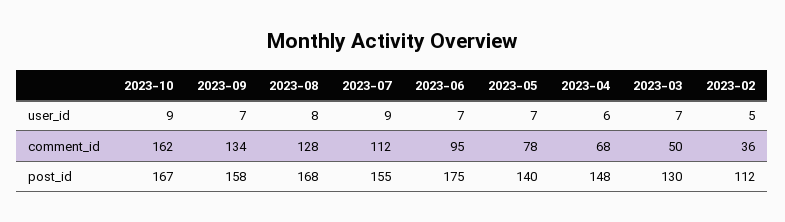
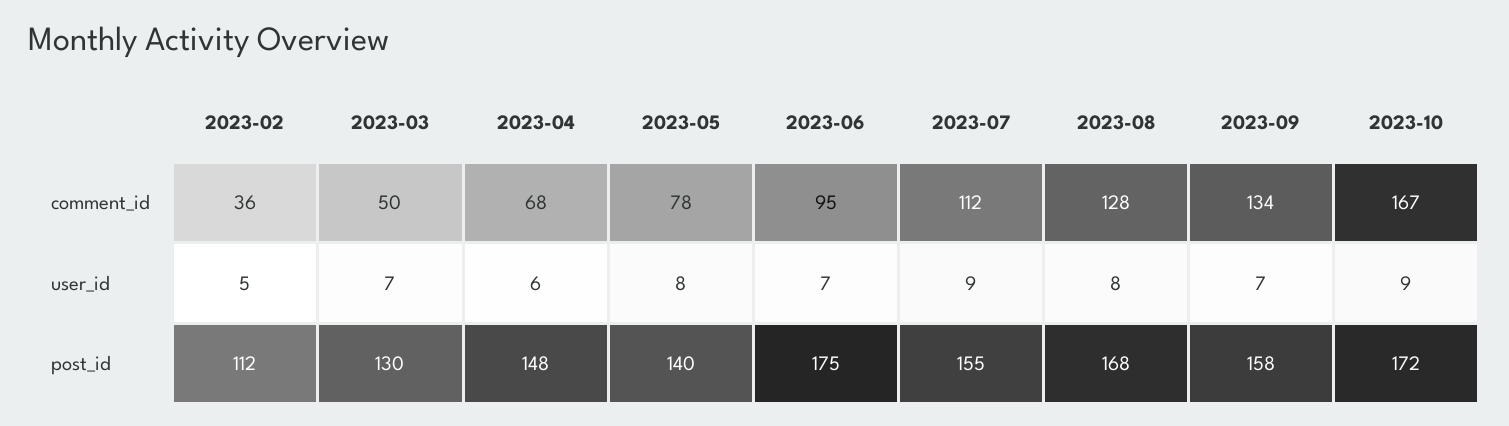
  {
    "2023-10": {
      "user_id": 9,
-     "comment_id": 162,
+     "comment_id": 167,
-     "post_id": 167
+     "post_id": 172
    },
    "2023-09": {
      "user_id": 7,
      "comment_id": 134,
      "post_id": 158
    },
    "2023-08": {
      "user_id": 8,
      "comment_id": 128,
      "post_id": 168
    },
    "2023-07": {
      "user_id": 9,
      "comment_id": 112,
      "post_id": 155
    },
    "2023-06": {
      "user_id": 7,
      "comment_id": 95,
      "post_id": 175
    },
    "2023-05": {
-     "user_id": 7,
+     "user_id": 8,
      "comment_id": 78,
      "post_id": 140
    },
    "2023-04": {
      "user_id": 6,
      "comment_id": 68,
      "post_id": 148
    },
    "2023-03": {
      "user_id": 7,
      "comment_id": 50,
      "post_id": 130
    },
    "2023-02": {
      "user_id": 5,
      "comment_id": 36,
      "post_id": 112
    }
  }

